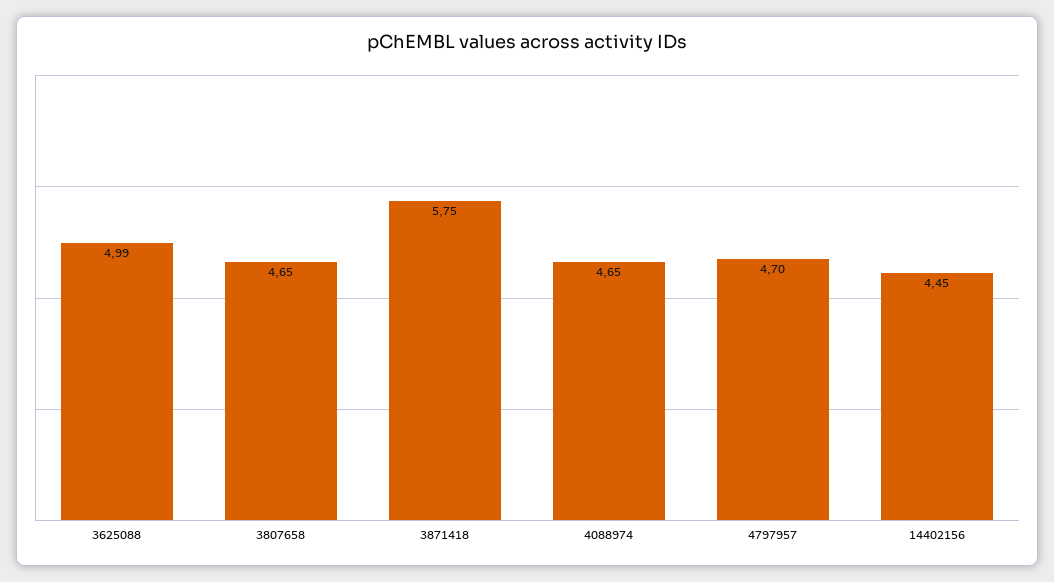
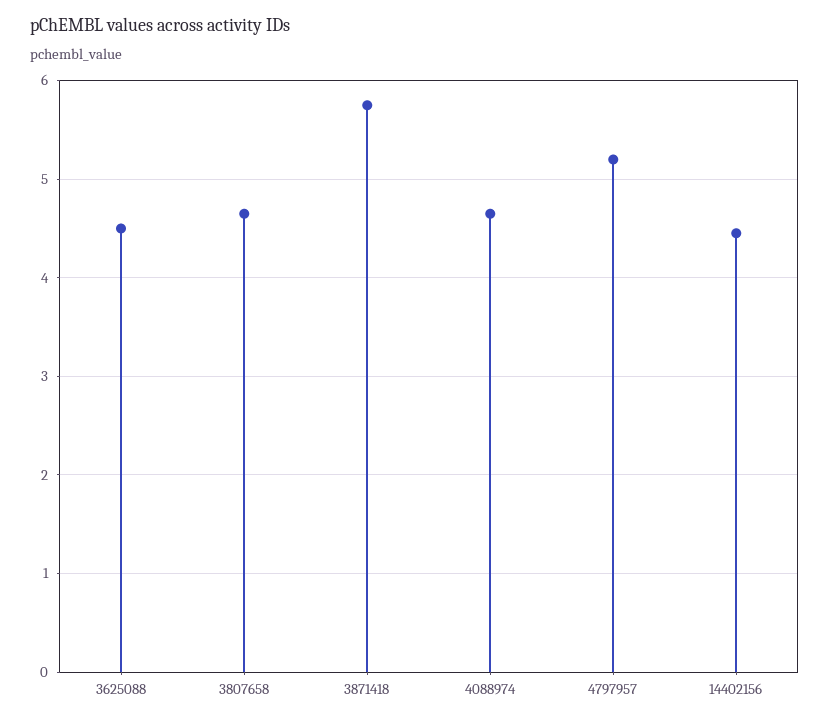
  {
-   "3625088": 4.99,
+   "3625088": 4.5,
    "3807658": 4.65,
    "3871418": 5.75,
    "4088974": 4.65,
-   "4797957": 4.7,
+   "4797957": 5.2,
    "14402156": 4.45
  }

